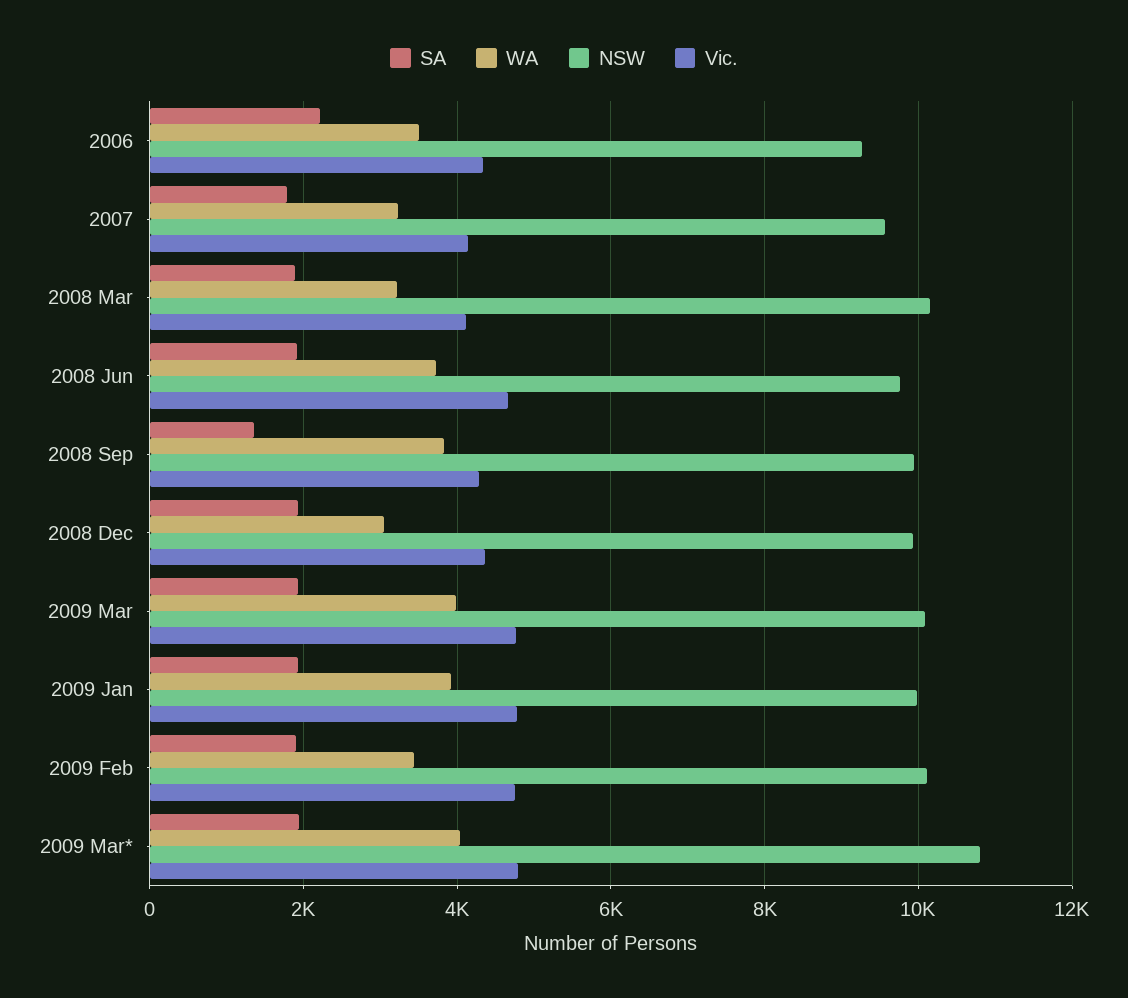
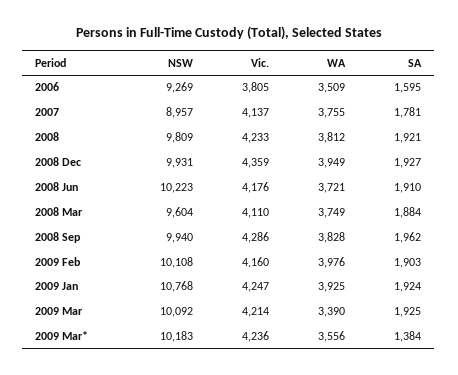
  {
    "SA": {
-     "2006": 2200,
+     "2006": 1595,
      "2007": 1781,
      "2008 Mar": 1884,
      "2008 Jun": 1910,
-     "2008 Sep": 1400,
+     "2008 Sep": 1962,
      "2008 Dec": 1927,
      "2009 Mar": 1925,
      "2009 Jan": 1924,
      "2009 Feb": 1903,
-     "2009 Mar*": 2000
+     "2009 Mar*": 1384,
+     "2008": 1921
    },
    "WA": {
      "2006": 3509,
-     "2007": 3200,
+     "2007": 3755,
-     "2008 Mar": 3200,
+     "2008 Mar": 3749,
      "2008 Jun": 3721,
      "2008 Sep": 3828,
-     "2008 Dec": 3000,
+     "2008 Dec": 3949,
-     "2009 Mar": 4000,
+     "2009 Mar": 3390,
      "2009 Jan": 3925,
-     "2009 Feb": 3400,
+     "2009 Feb": 3976,
-     "2009 Mar*": 4000
+     "2009 Mar*": 3556,
+     "2008": 3812
    },
    "NSW": {
      "2006": 9269,
-     "2007": 9600,
+     "2007": 8957,
-     "2008 Mar": 10200,
+     "2008 Mar": 9604,
-     "2008 Jun": 9800,
+     "2008 Jun": 10223,
      "2008 Sep": 9940,
      "2008 Dec": 9931,
      "2009 Mar": 10092,
-     "2009 Jan": 10000,
+     "2009 Jan": 10768,
      "2009 Feb": 10108,
-     "2009 Mar*": 10800
+     "2009 Mar*": 10183,
+     "2008": 9809
    },
    "Vic.": {
-     "2006": 4400,
+     "2006": 3805,
      "2007": 4137,
      "2008 Mar": 4110,
-     "2008 Jun": 4600,
+     "2008 Jun": 4176,
      "2008 Sep": 4286,
      "2008 Dec": 4359,
-     "2009 Mar": 4800,
+     "2009 Mar": 4214,
-     "2009 Jan": 4800,
+     "2009 Jan": 4247,
-     "2009 Feb": 4800,
+     "2009 Feb": 4160,
-     "2009 Mar*": 4800
+     "2009 Mar*": 4236,
+     "2008": 4233
    }
  }

